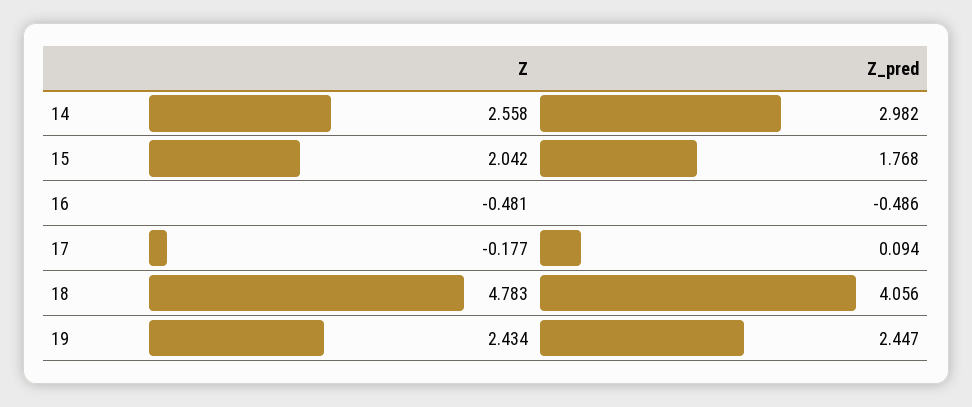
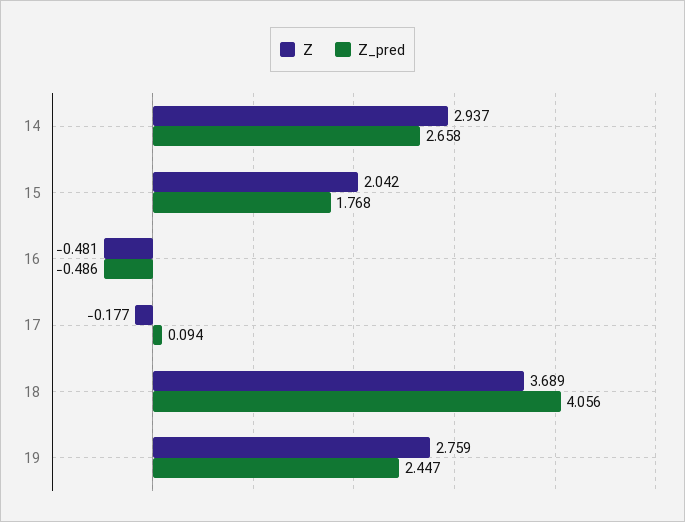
  {
    "Z": {
-     "14": 2.558,
+     "14": 2.937,
      "15": 2.042,
      "16": -0.481,
      "17": -0.177,
-     "18": 4.783,
+     "18": 3.689,
-     "19": 2.434
+     "19": 2.759
    },
    "Z_pred": {
-     "14": 2.982,
+     "14": 2.658,
      "15": 1.768,
      "16": -0.486,
      "17": 0.094,
      "18": 4.056,
      "19": 2.447
    }
  }

